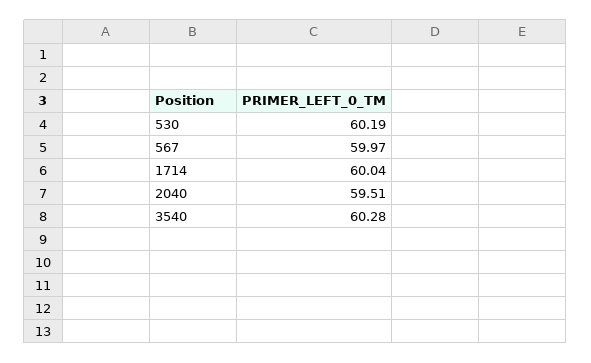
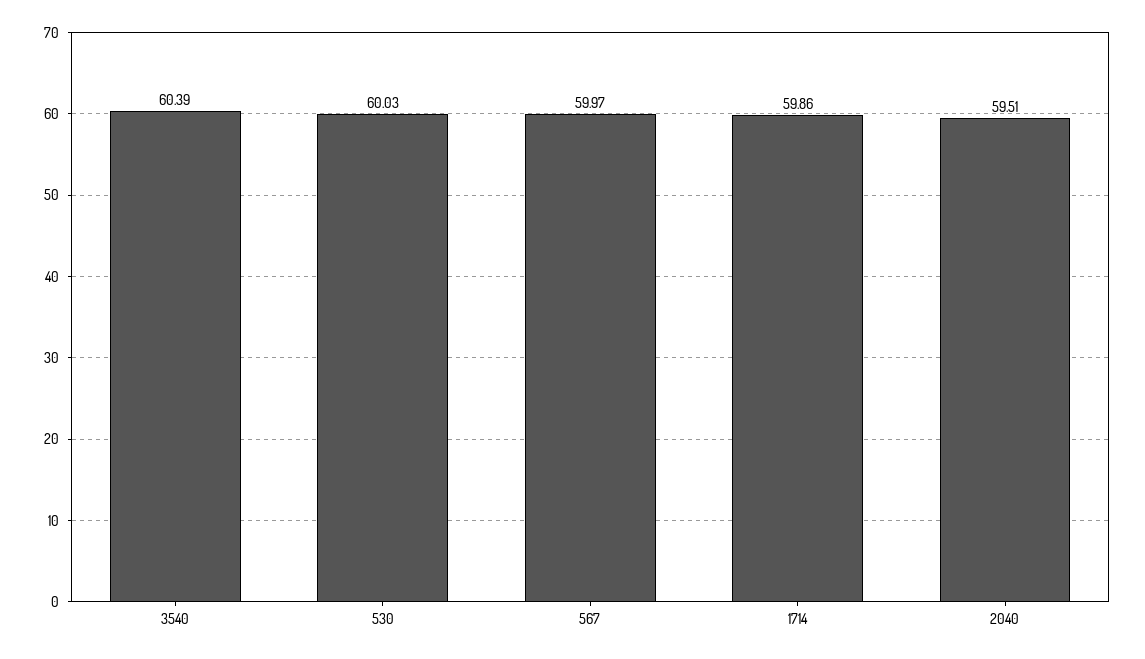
  {
-   "530": 60.19,
+   "530": 60.03,
    "567": 59.97,
-   "1714": 60.04,
+   "1714": 59.86,
    "2040": 59.51,
-   "3540": 60.28
+   "3540": 60.39
  }

